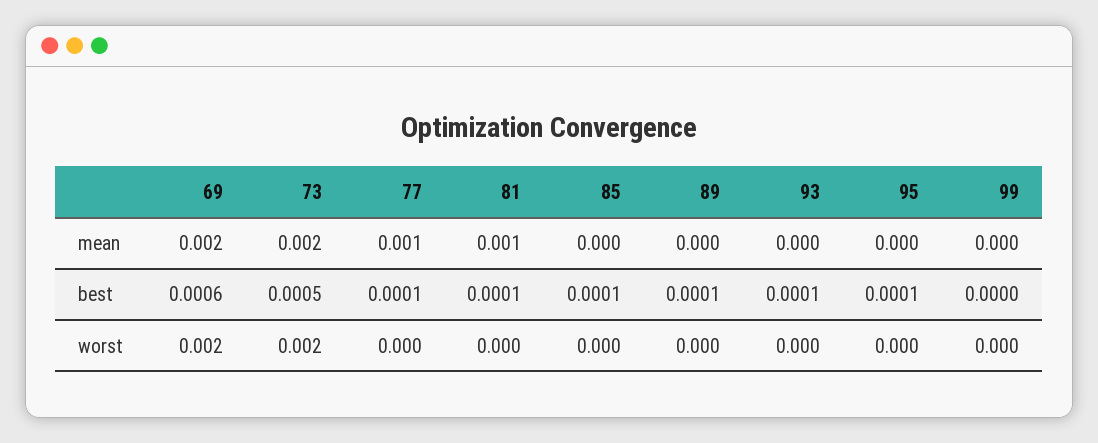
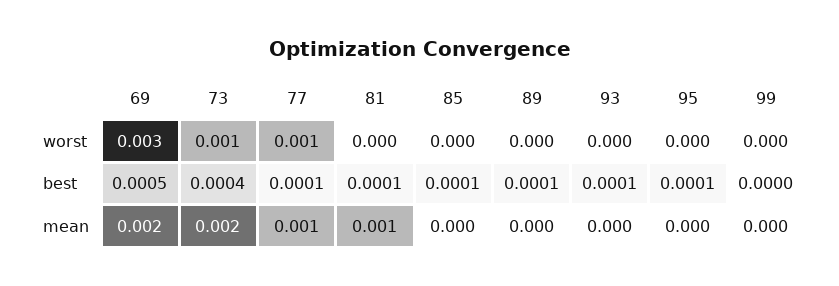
  {
    "69": {
      "mean": 0.002,
-     "best": 0.0006,
+     "best": 0.0005,
-     "worst": 0.002
+     "worst": 0.003
    },
    "73": {
      "mean": 0.002,
-     "best": 0.0005,
+     "best": 0.0004,
-     "worst": 0.002
+     "worst": 0.001
    },
    "77": {
      "mean": 0.001,
      "best": 0.0001,
-     "worst": 0
+     "worst": 0.001
    },
    "81": {
      "mean": 0.001,
      "best": 0.0001,
      "worst": 0
    },
    "85": {
      "mean": 0,
      "best": 0.0001,
      "worst": 0
    },
    "89": {
      "mean": 0,
      "best": 0.0001,
      "worst": 0
    },
    "93": {
      "mean": 0,
      "best": 0.0001,
      "worst": 0
    },
    "95": {
      "mean": 0,
      "best": 0.0001,
      "worst": 0
    },
    "99": {
      "mean": 0,
      "best": 0,
      "worst": 0
    }
  }

